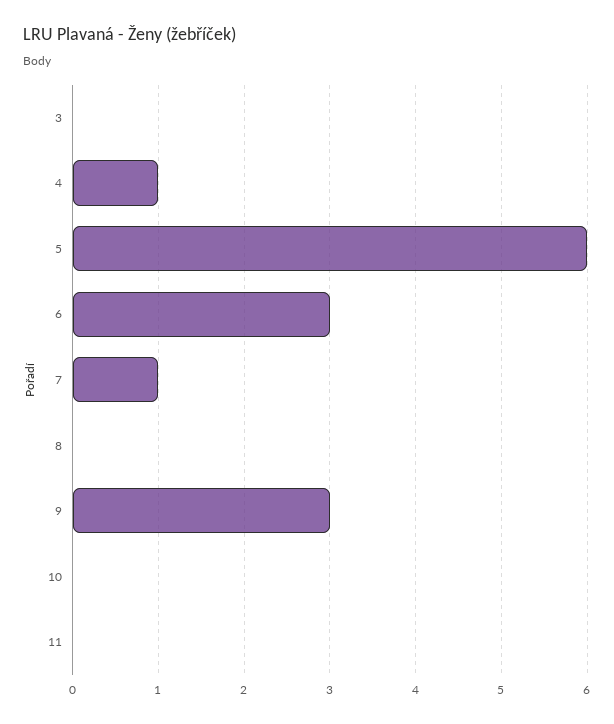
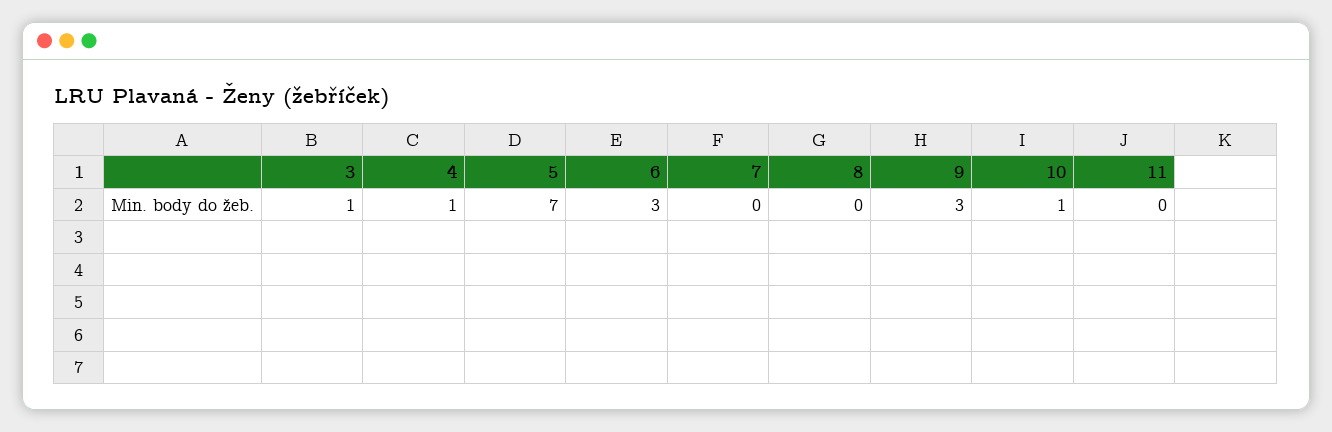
  {
-   "3": 0,
+   "3": 1,
    "4": 1,
-   "5": 6,
+   "5": 7,
    "6": 3,
-   "7": 1,
+   "7": 0,
    "8": 0,
    "9": 3,
-   "10": 0,
+   "10": 1,
    "11": 0
  }

